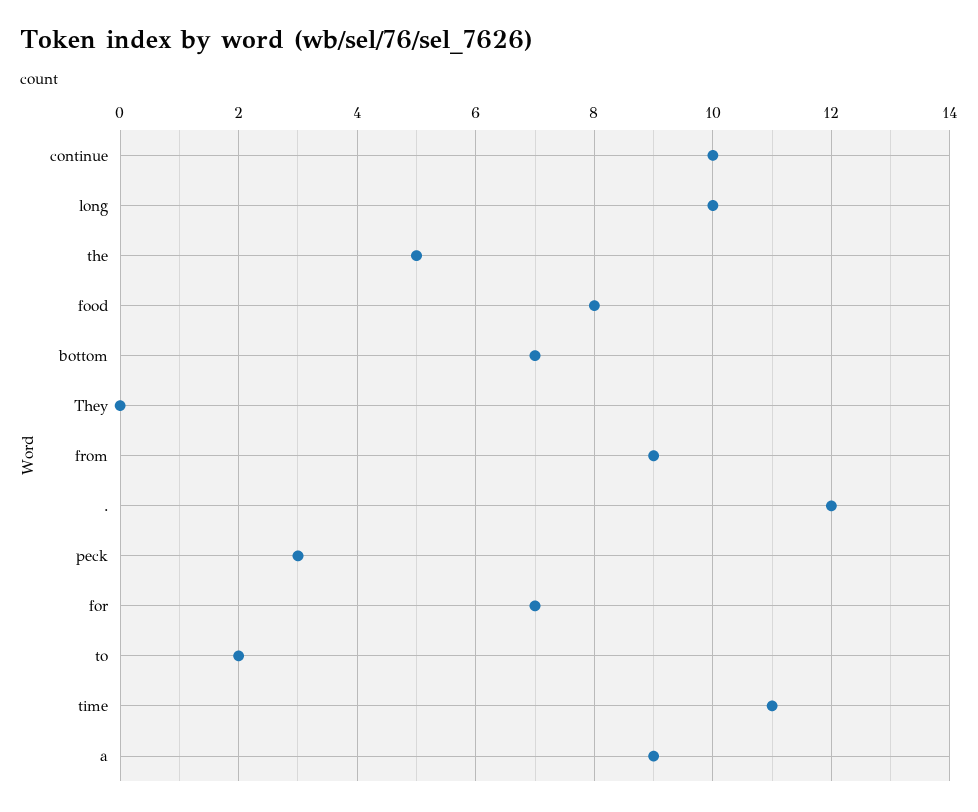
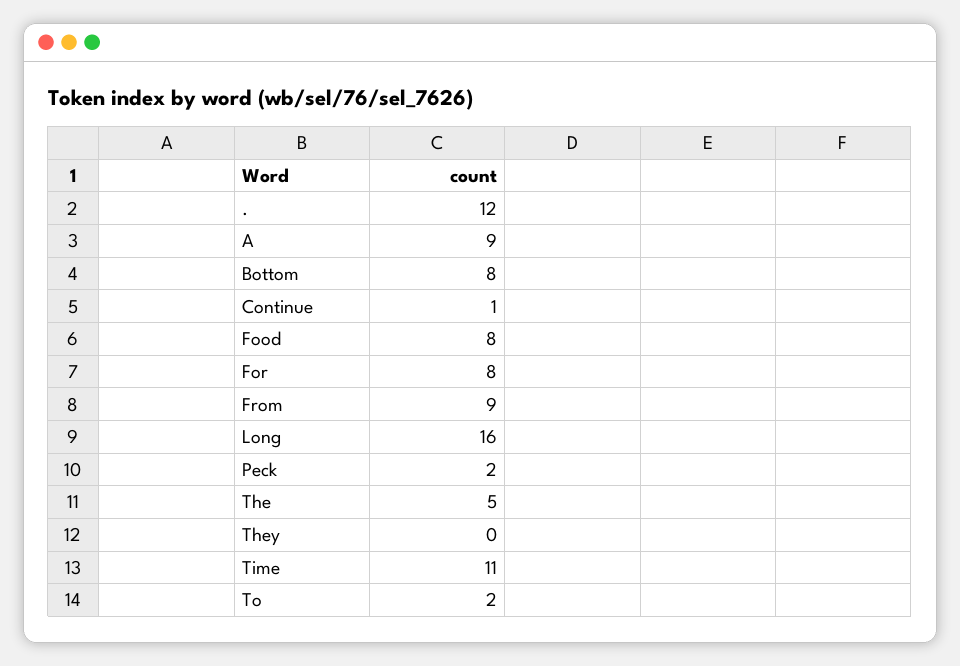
  {
-   "continue": 10,
+   "continue": 1,
-   "long": 10,
+   "long": 16,
    "the": 5,
    "food": 8,
-   "bottom": 7,
+   "bottom": 8,
    "They": 0,
    "from": 9,
    ".": 12,
-   "peck": 3,
+   "peck": 2,
-   "for": 7,
+   "for": 8,
    "to": 2,
    "time": 11,
    "a": 9
  }

